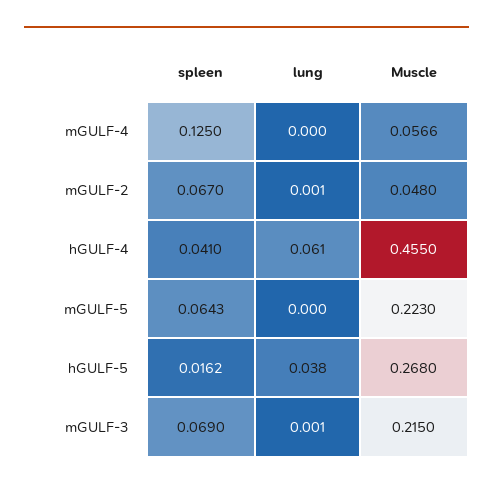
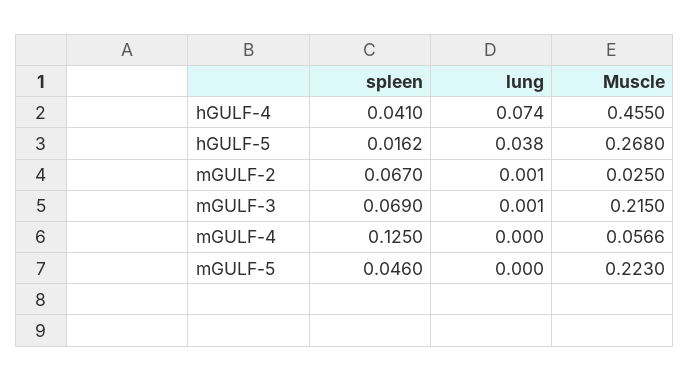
  {
    "spleen": {
      "mGULF-4": 0.125,
      "mGULF-2": 0.067,
      "hGULF-4": 0.041,
-     "mGULF-5": 0.0643,
+     "mGULF-5": 0.046,
      "hGULF-5": 0.0162,
      "mGULF-3": 0.069
    },
    "lung": {
      "mGULF-4": 0,
      "mGULF-2": 0.001,
-     "hGULF-4": 0.061,
+     "hGULF-4": 0.074,
      "mGULF-5": 0,
      "hGULF-5": 0.038,
      "mGULF-3": 0.001
    },
    "Muscle": {
      "mGULF-4": 0.0566,
-     "mGULF-2": 0.048,
+     "mGULF-2": 0.025,
      "hGULF-4": 0.455,
      "mGULF-5": 0.223,
      "hGULF-5": 0.268,
      "mGULF-3": 0.215
    }
  }

